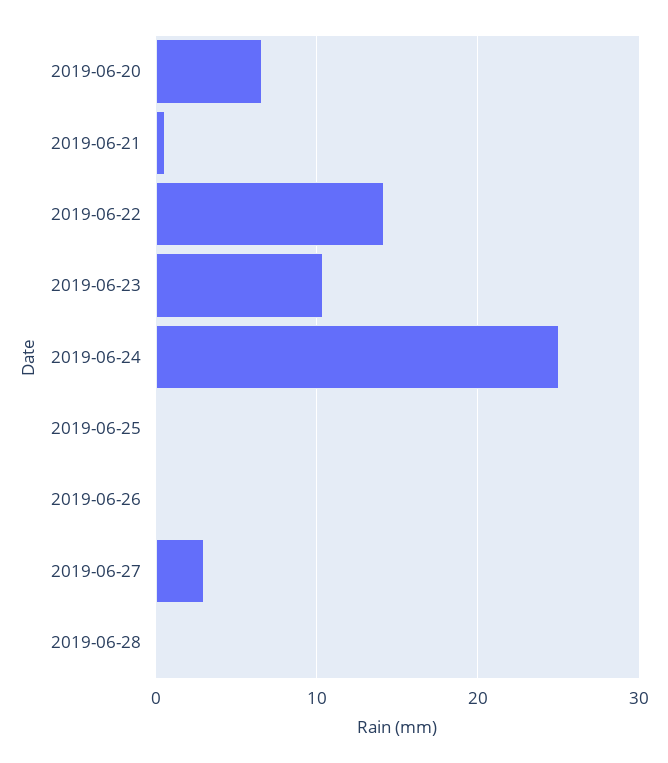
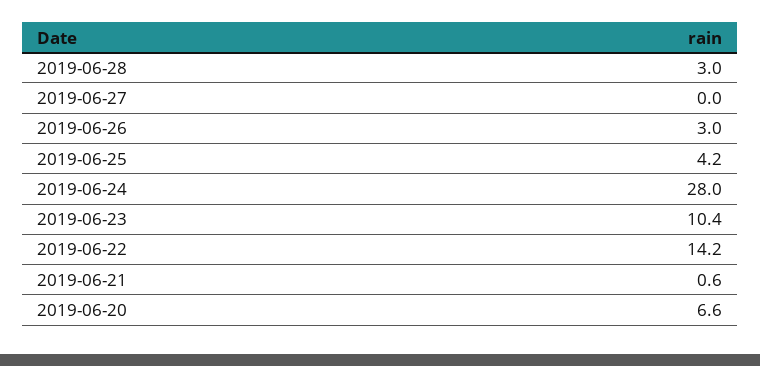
  {
    "2019-06-20": 6.6,
    "2019-06-21": 0.6,
    "2019-06-22": 14.2,
    "2019-06-23": 10.4,
-   "2019-06-24": 25,
+   "2019-06-24": 28,
-   "2019-06-25": 0,
+   "2019-06-25": 4.2,
-   "2019-06-26": 0,
+   "2019-06-26": 3,
-   "2019-06-27": 3,
+   "2019-06-27": 0,
-   "2019-06-28": 0
+   "2019-06-28": 3
  }

